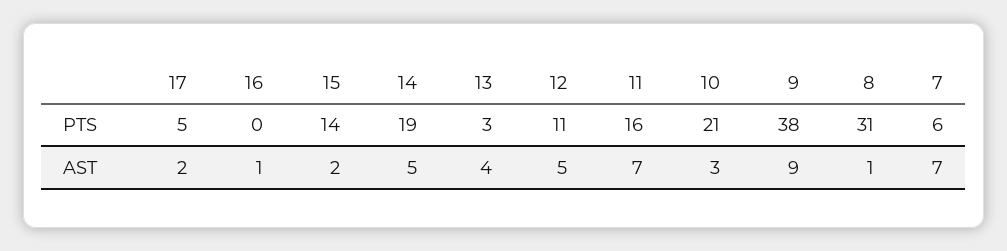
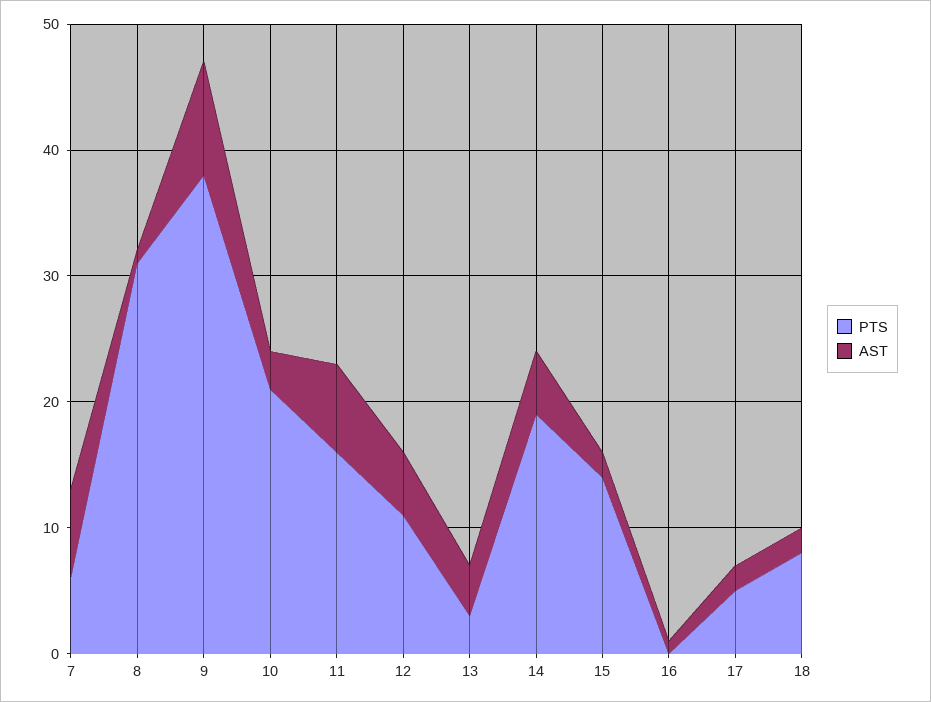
  {
    "PTS": {
      "17": 5,
      "16": 0,
      "15": 14,
      "14": 19,
      "13": 3,
      "12": 11,
      "11": 16,
      "10": 21,
      "9": 38,
      "8": 31,
-     "7": 6
+     "7": 6,
+     "18": 8
    },
    "AST": {
      "17": 2,
      "16": 1,
      "15": 2,
      "14": 5,
      "13": 4,
      "12": 5,
      "11": 7,
      "10": 3,
      "9": 9,
      "8": 1,
-     "7": 7
+     "7": 7,
+     "18": 2
    }
  }

